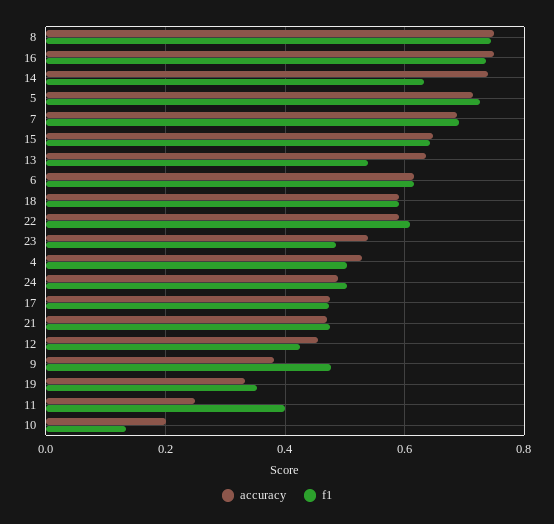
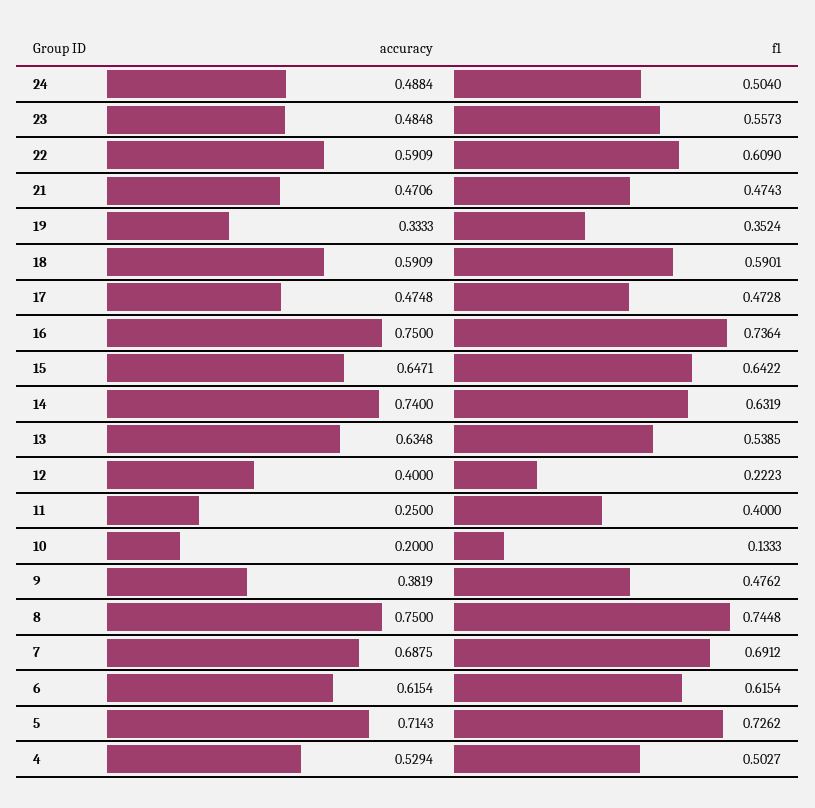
  {
    "accuracy": {
      "8": 0.75,
      "16": 0.75,
      "14": 0.74,
      "5": 0.7143,
      "7": 0.6875,
      "15": 0.6471,
      "13": 0.6348,
      "6": 0.6154,
      "18": 0.5909,
      "22": 0.5909,
-     "23": 0.54,
+     "23": 0.4848,
      "4": 0.5294,
      "24": 0.4884,
      "17": 0.4748,
      "21": 0.4706,
-     "12": 0.46,
+     "12": 0.4,
      "9": 0.3819,
      "19": 0.3333,
      "11": 0.25,
      "10": 0.2
    },
    "f1": {
      "8": 0.7448,
      "16": 0.7364,
      "14": 0.6319,
      "5": 0.7262,
      "7": 0.6912,
      "15": 0.6422,
      "13": 0.5385,
      "6": 0.6154,
      "18": 0.5901,
      "22": 0.609,
-     "23": 0.48,
+     "23": 0.5573,
      "4": 0.5027,
      "24": 0.504,
      "17": 0.4728,
      "21": 0.4743,
-     "12": 0.42,
+     "12": 0.2223,
      "9": 0.4762,
      "19": 0.3524,
      "11": 0.4,
      "10": 0.1333
    }
  }

